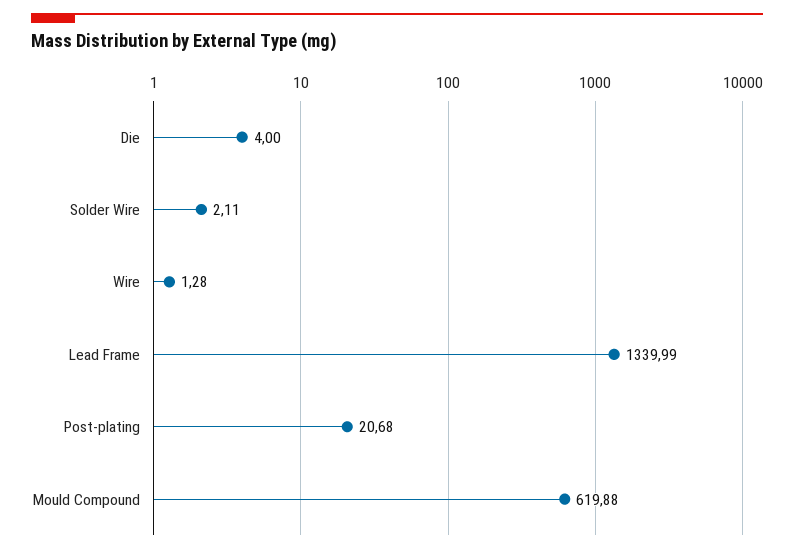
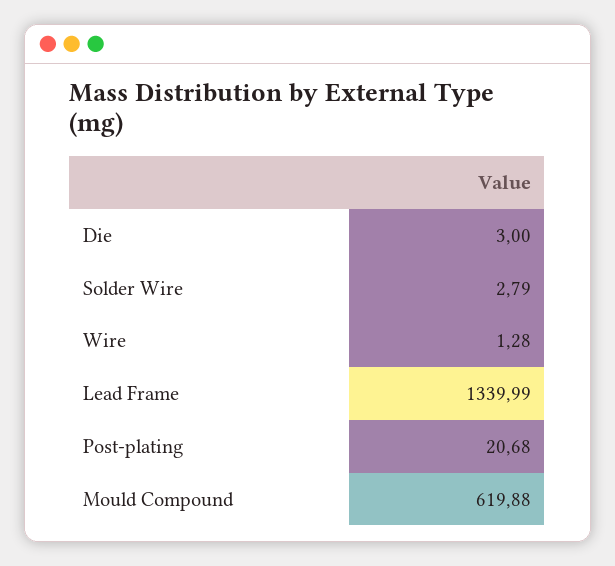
  {
-   "Die": 4,
+   "Die": 3,
-   "Solder Wire": 2.11,
+   "Solder Wire": 2.79,
    "Wire": 1.28,
    "Lead Frame": 1339.99,
    "Post-plating": 20.68,
    "Mould Compound": 619.88
  }

